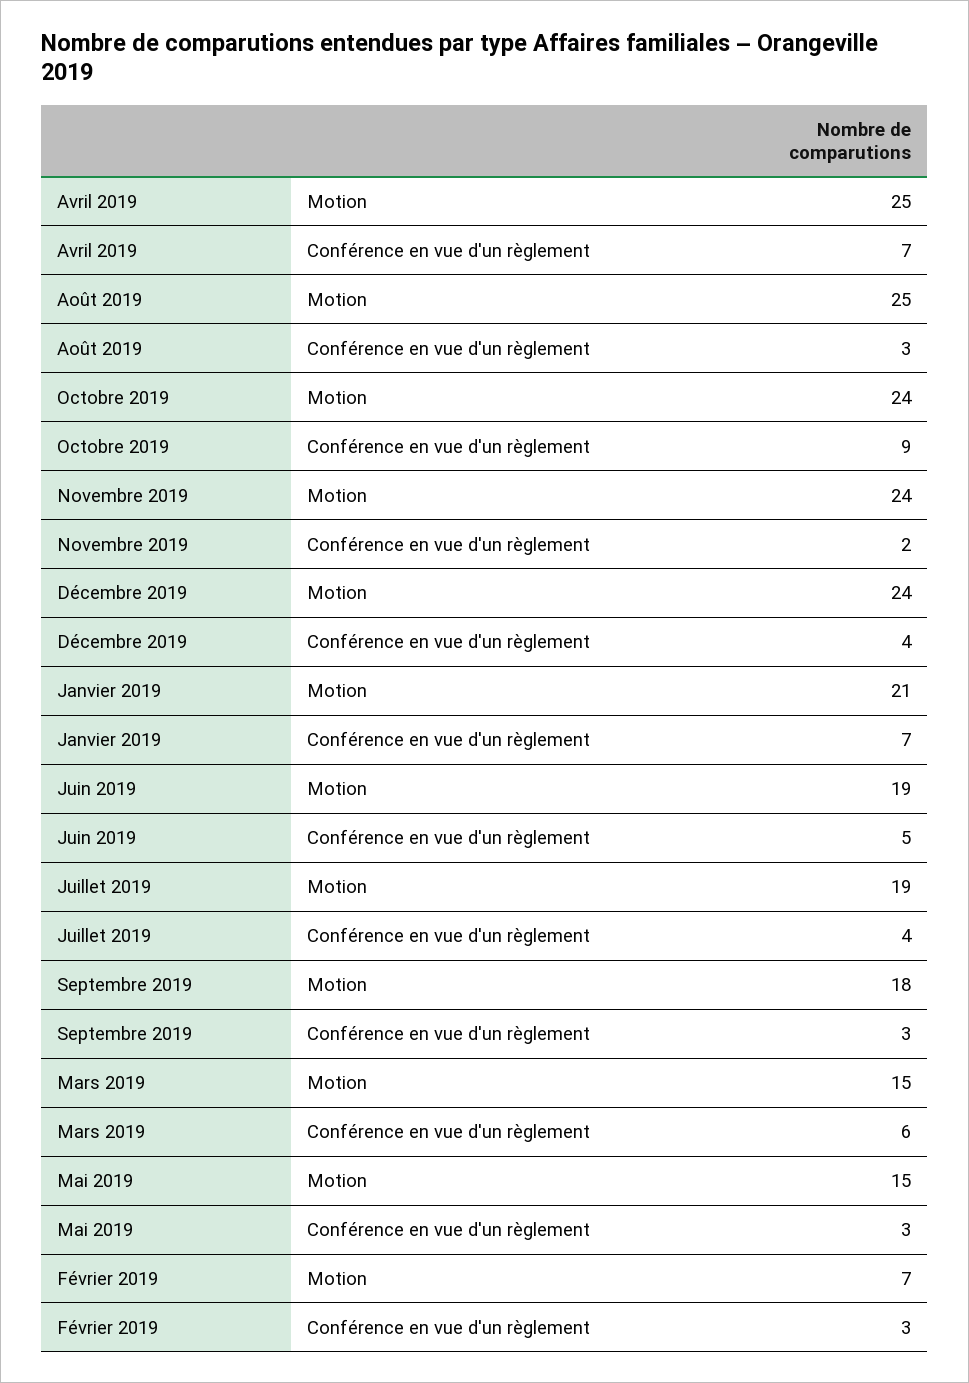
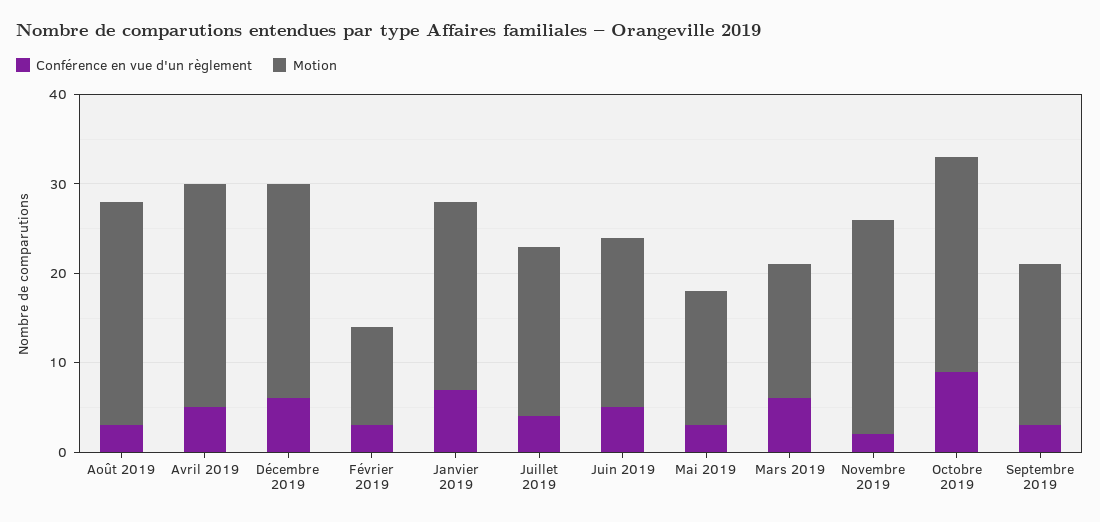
  {
    "Motion": {
      "Avril 2019": 25,
      "Août 2019": 25,
      "Octobre 2019": 24,
      "Novembre 2019": 24,
      "Décembre 2019": 24,
      "Janvier 2019": 21,
      "Juin 2019": 19,
      "Juillet 2019": 19,
      "Septembre 2019": 18,
      "Mars 2019": 15,
      "Mai 2019": 15,
-     "Février 2019": 7
+     "Février 2019": 11
    },
    "Conférence en vue d'un règlement": {
-     "Avril 2019": 7,
+     "Avril 2019": 5,
      "Août 2019": 3,
      "Octobre 2019": 9,
      "Novembre 2019": 2,
-     "Décembre 2019": 4,
+     "Décembre 2019": 6,
      "Janvier 2019": 7,
      "Juin 2019": 5,
      "Juillet 2019": 4,
      "Septembre 2019": 3,
      "Mars 2019": 6,
      "Mai 2019": 3,
      "Février 2019": 3
    }
  }

